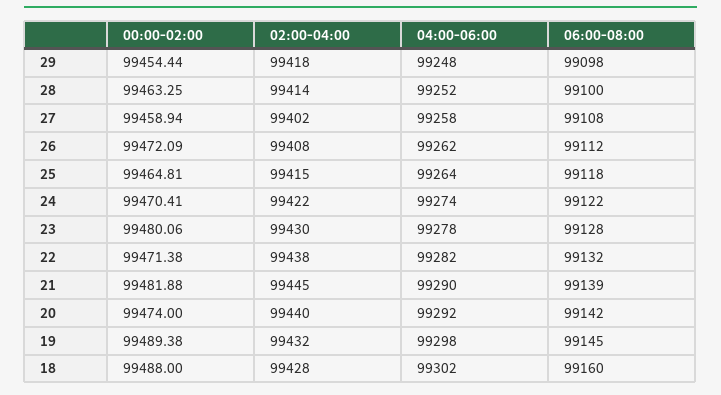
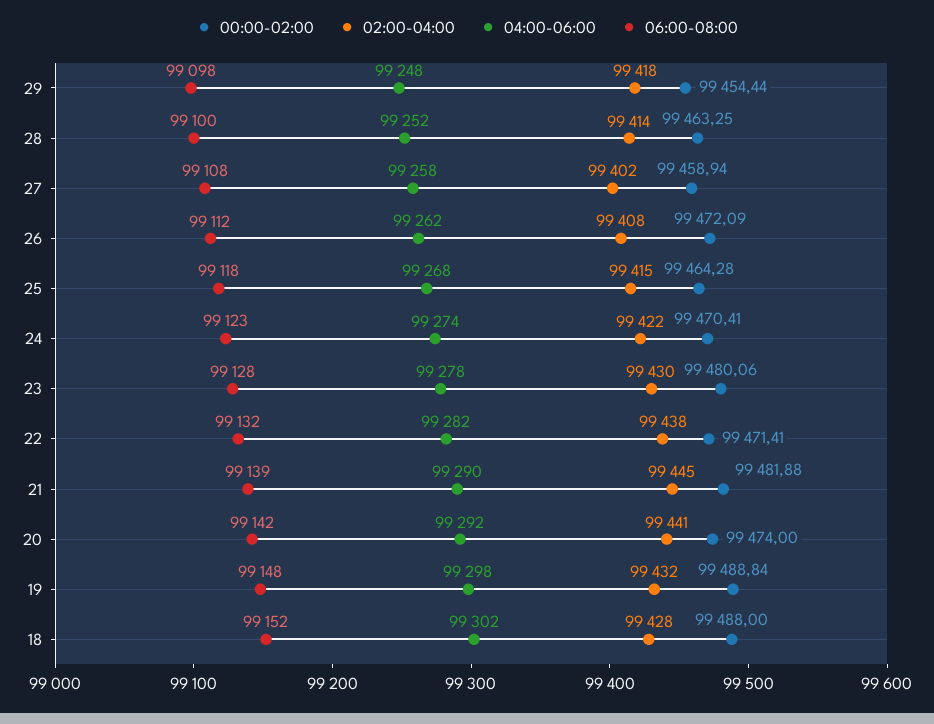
  {
    "00:00-02:00": {
      "29": 99454.44,
      "28": 99463.25,
      "27": 99458.94,
      "26": 99472.09,
-     "25": 99464.81,
+     "25": 99464.28,
      "24": 99470.41,
      "23": 99480.06,
-     "22": 99471.38,
+     "22": 99471.41,
      "21": 99481.88,
      "20": 99474,
-     "19": 99489.38,
+     "19": 99488.84,
      "18": 99488
    },
    "02:00-04:00": {
      "29": 99418,
      "28": 99414,
      "27": 99402,
      "26": 99408,
      "25": 99415,
      "24": 99422,
      "23": 99430,
      "22": 99438,
      "21": 99445,
-     "20": 99440,
+     "20": 99441,
      "19": 99432,
      "18": 99428
    },
    "04:00-06:00": {
      "29": 99248,
      "28": 99252,
      "27": 99258,
      "26": 99262,
-     "25": 99264,
+     "25": 99268,
      "24": 99274,
      "23": 99278,
      "22": 99282,
      "21": 99290,
      "20": 99292,
      "19": 99298,
      "18": 99302
    },
    "06:00-08:00": {
      "29": 99098,
      "28": 99100,
      "27": 99108,
      "26": 99112,
      "25": 99118,
-     "24": 99122,
+     "24": 99123,
      "23": 99128,
      "22": 99132,
      "21": 99139,
      "20": 99142,
-     "19": 99145,
+     "19": 99148,
-     "18": 99160
+     "18": 99152
    }
  }

